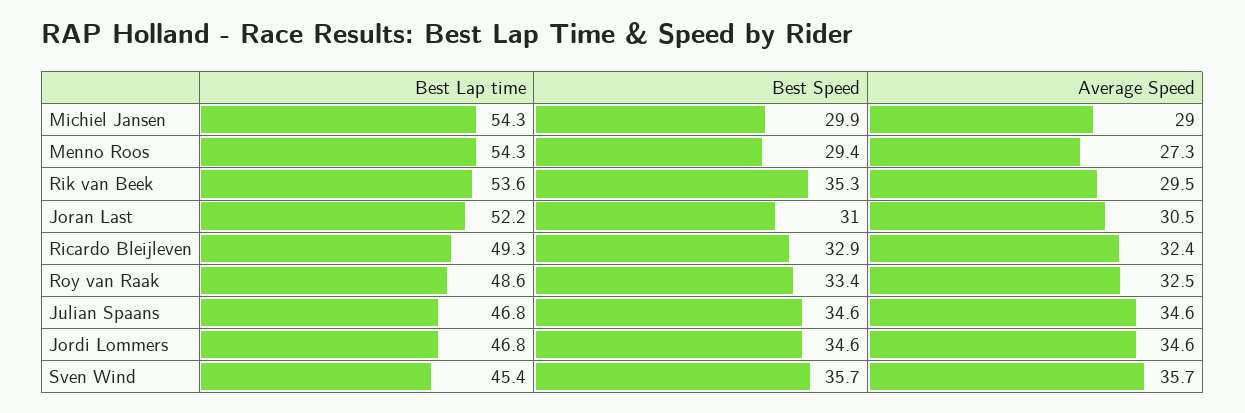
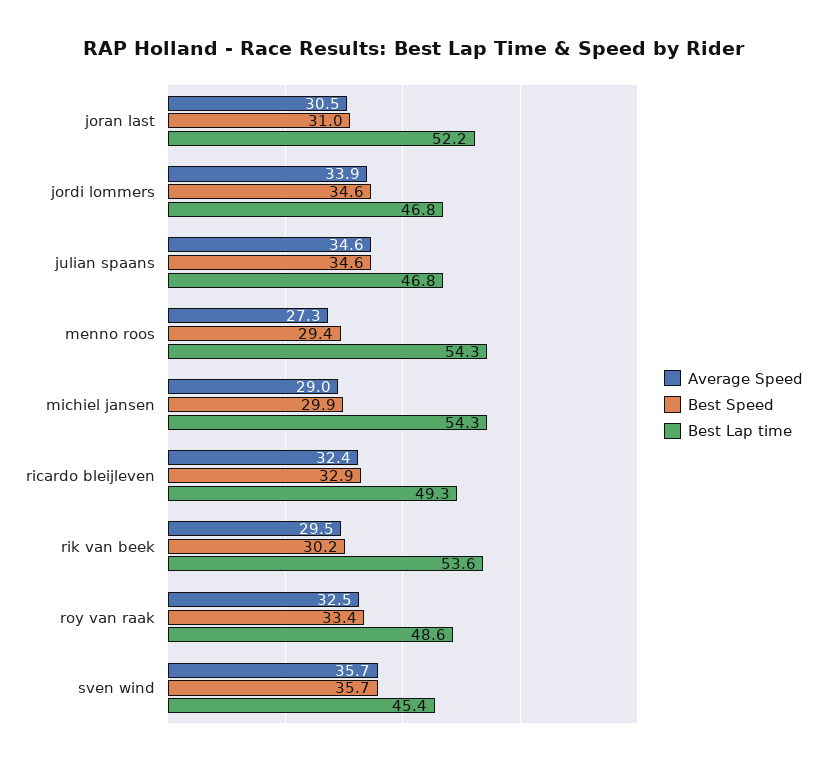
  {
    "Best Lap time": {
      "Michiel Jansen": 54.3,
      "Menno Roos": 54.3,
      "Rik van Beek": 53.6,
      "Joran Last": 52.2,
      "Ricardo Bleijleven": 49.3,
      "Roy van Raak": 48.6,
      "Julian Spaans": 46.8,
      "Jordi Lommers": 46.8,
      "Sven Wind": 45.4
    },
    "Best Speed": {
      "Michiel Jansen": 29.9,
      "Menno Roos": 29.4,
-     "Rik van Beek": 35.3,
+     "Rik van Beek": 30.2,
      "Joran Last": 31,
      "Ricardo Bleijleven": 32.9,
      "Roy van Raak": 33.4,
      "Julian Spaans": 34.6,
      "Jordi Lommers": 34.6,
      "Sven Wind": 35.7
    },
    "Average Speed": {
      "Michiel Jansen": 29,
      "Menno Roos": 27.3,
      "Rik van Beek": 29.5,
      "Joran Last": 30.5,
      "Ricardo Bleijleven": 32.4,
      "Roy van Raak": 32.5,
      "Julian Spaans": 34.6,
-     "Jordi Lommers": 34.6,
+     "Jordi Lommers": 33.9,
      "Sven Wind": 35.7
    }
  }

